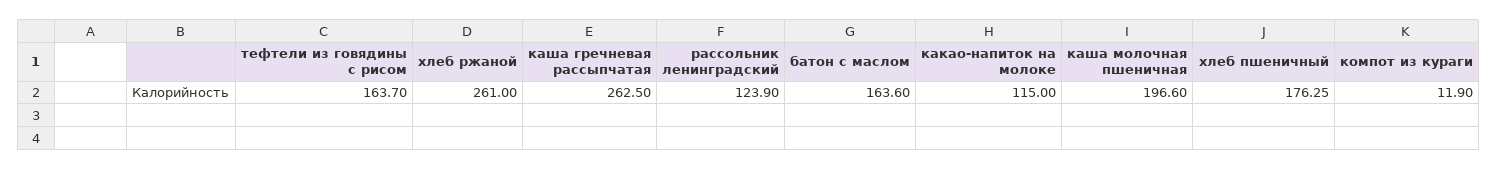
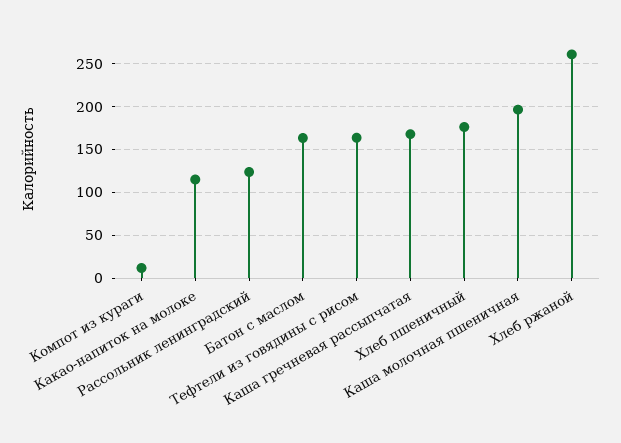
  {
    "тефтели из говядины с рисом": 163.7,
    "хлеб ржаной": 261,
-   "каша гречневая рассыпчатая": 262.5,
+   "каша гречневая рассыпчатая": 170,
    "рассольник ленинградский": 123.9,
    "батон с маслом": 163.6,
    "какао-напиток на молоке": 115,
    "каша молочная пшеничная": 196.6,
    "хлеб пшеничный": 176.25,
    "компот из кураги": 11.9
  }

